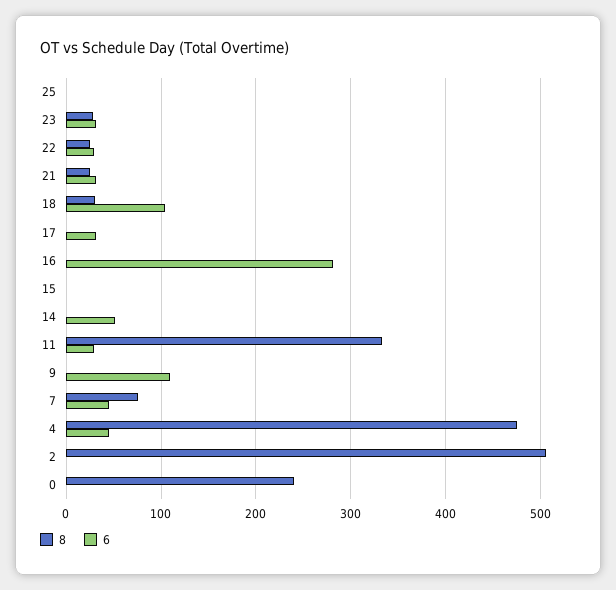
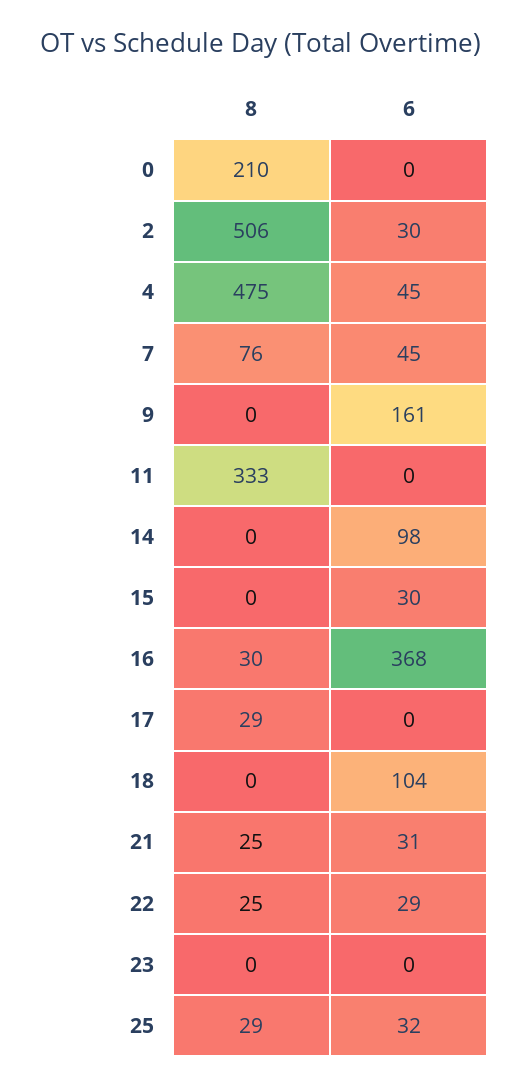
  {
    "8": {
-     "25": 0,
+     "25": 29,
-     "23": 30,
+     "23": 0,
      "22": 25,
      "21": 25,
-     "18": 30,
+     "18": 0,
-     "17": 0,
+     "17": 29,
-     "16": 0,
+     "16": 30,
      "15": 0,
      "14": 0,
      "11": 333,
      "9": 0,
      "7": 76,
      "4": 475,
      "2": 506,
-     "0": 240
+     "0": 210
    },
    "6": {
-     "25": 0,
+     "25": 32,
-     "23": 30,
+     "23": 0,
      "22": 29,
      "21": 31,
      "18": 104,
-     "17": 30,
+     "17": 0,
-     "16": 280,
+     "16": 368,
-     "15": 0,
+     "15": 30,
-     "14": 50,
+     "14": 98,
-     "11": 30,
+     "11": 0,
-     "9": 110,
+     "9": 161,
      "7": 45,
      "4": 45,
-     "2": 0,
+     "2": 30,
      "0": 0
    }
  }

